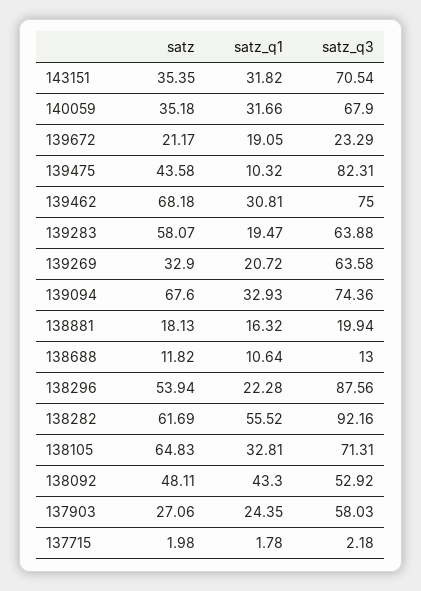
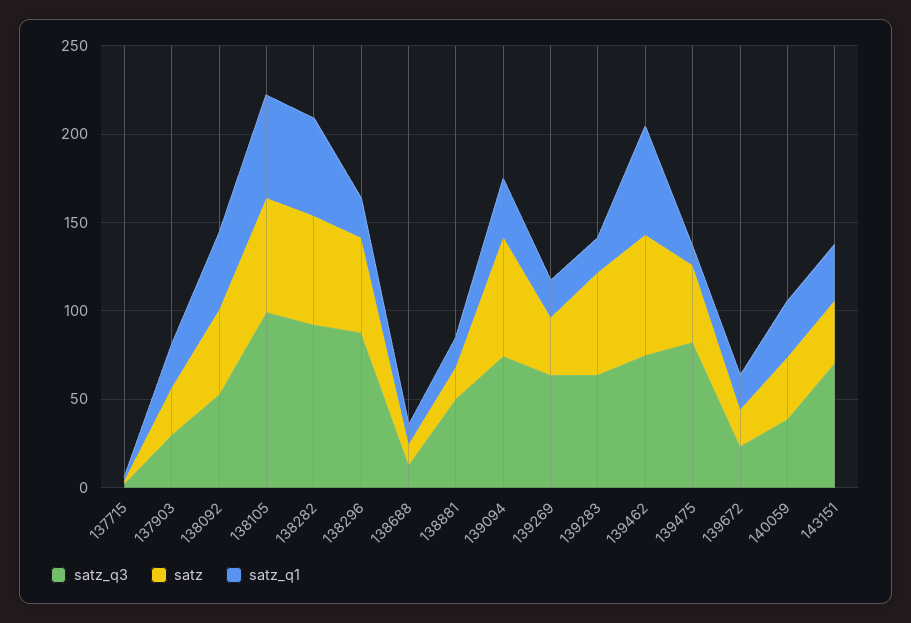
  {
    "satz": {
      "143151": 35.35,
      "140059": 35.18,
      "139672": 21.17,
      "139475": 43.58,
      "139462": 68.18,
      "139283": 58.07,
      "139269": 32.9,
      "139094": 67.6,
      "138881": 18.13,
      "138688": 11.82,
      "138296": 53.94,
      "138282": 61.69,
      "138105": 64.83,
      "138092": 48.11,
      "137903": 27.06,
      "137715": 1.98
    },
    "satz_q1": {
      "143151": 31.82,
      "140059": 31.66,
      "139672": 19.05,
      "139475": 10.32,
-     "139462": 30.81,
+     "139462": 60,
      "139283": 19.47,
      "139269": 20.72,
      "139094": 32.93,
      "138881": 16.32,
      "138688": 10.64,
      "138296": 22.28,
      "138282": 55.52,
-     "138105": 32.81,
+     "138105": 60,
      "138092": 43.3,
      "137903": 24.35,
      "137715": 1.78
    },
    "satz_q3": {
      "143151": 70.54,
-     "140059": 67.9,
+     "140059": 40,
      "139672": 23.29,
      "139475": 82.31,
      "139462": 75,
      "139283": 63.88,
      "139269": 63.58,
      "139094": 74.36,
-     "138881": 19.94,
+     "138881": 50,
      "138688": 13,
      "138296": 87.56,
      "138282": 92.16,
-     "138105": 71.31,
+     "138105": 100,
      "138092": 52.92,
-     "137903": 58.03,
+     "137903": 30,
      "137715": 2.18
    }
  }

